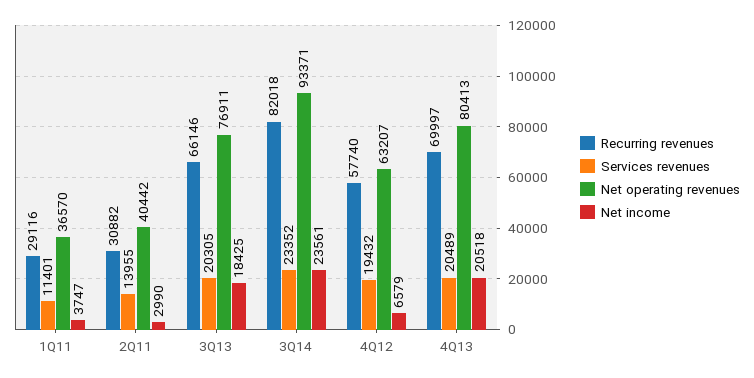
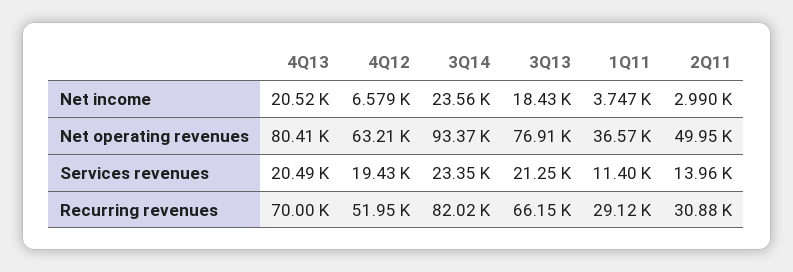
  {
    "Recurring revenues": {
      "1Q11": 29116,
      "2Q11": 30882,
      "3Q13": 66146,
      "3Q14": 82018,
-     "4Q12": 57740,
+     "4Q12": 51950,
      "4Q13": 69997
    },
    "Services revenues": {
      "1Q11": 11401,
      "2Q11": 13955,
-     "3Q13": 20305,
+     "3Q13": 21250,
      "3Q14": 23352,
      "4Q12": 19432,
      "4Q13": 20489
    },
    "Net operating revenues": {
      "1Q11": 36570,
-     "2Q11": 40442,
+     "2Q11": 49950,
      "3Q13": 76911,
      "3Q14": 93371,
      "4Q12": 63207,
      "4Q13": 80413
    },
    "Net income": {
      "1Q11": 3747,
      "2Q11": 2990,
      "3Q13": 18425,
      "3Q14": 23561,
      "4Q12": 6579,
      "4Q13": 20518
    }
  }

